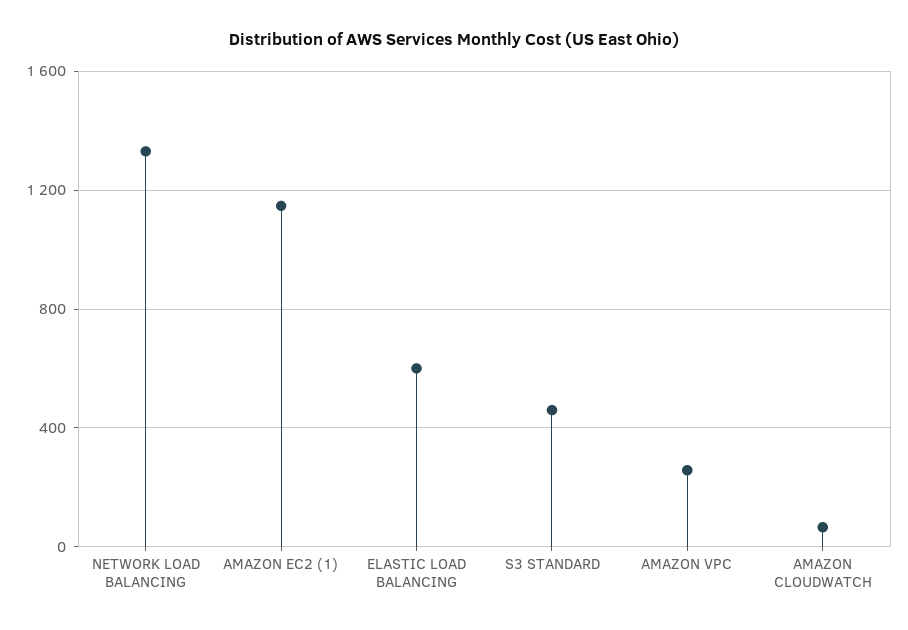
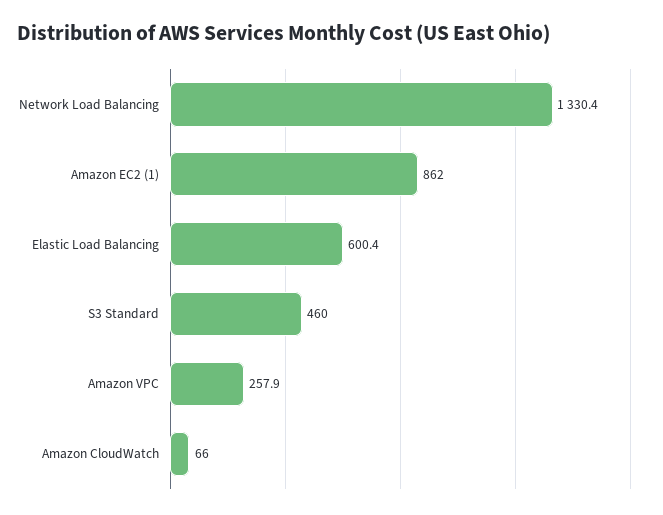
  {
    "NETWORK LOAD BALANCING": 1330.4,
-   "AMAZON EC2 (1)": 1150,
+   "AMAZON EC2 (1)": 862,
    "ELASTIC LOAD BALANCING": 600.4,
    "S3 STANDARD": 460,
    "AMAZON VPC": 257.9,
    "AMAZON CLOUDWATCH": 66
  }

